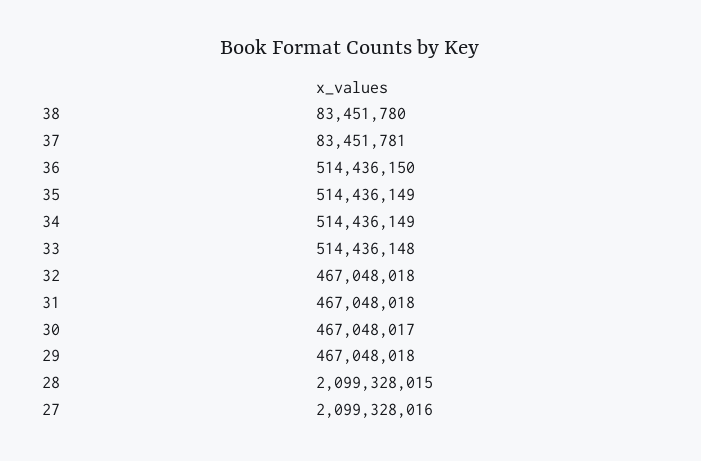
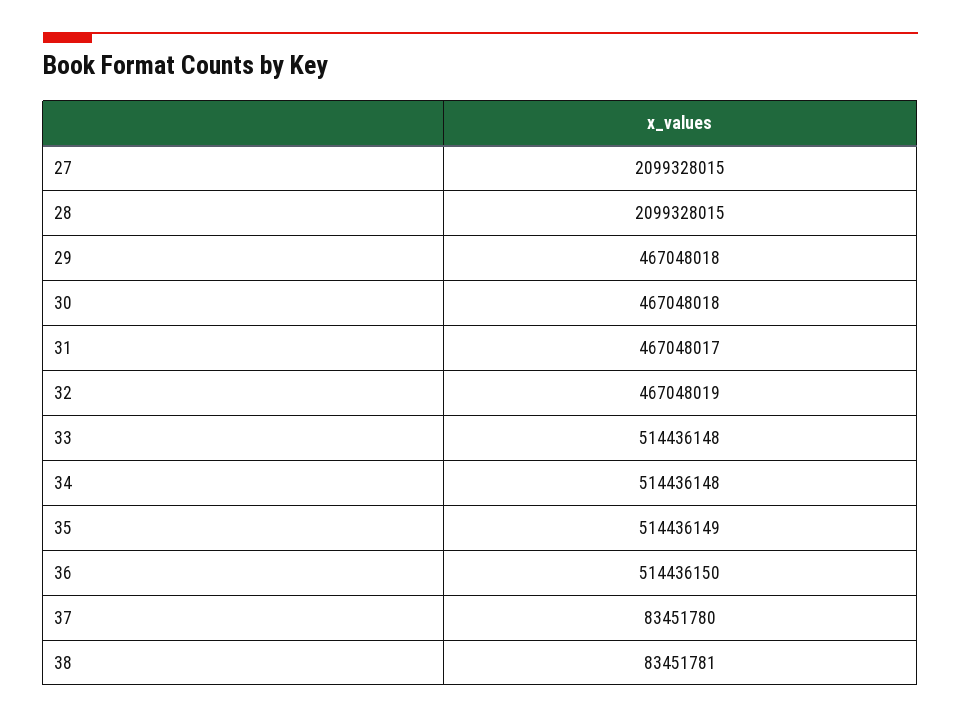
  {
-   "38": 83451780,
+   "38": 83451781,
-   "37": 83451781,
+   "37": 83451780,
    "36": 514436150,
    "35": 514436149,
-   "34": 514436149,
+   "34": 514436148,
    "33": 514436148,
-   "32": 467048018,
+   "32": 467048019,
-   "31": 467048018,
+   "31": 467048017,
-   "30": 467048017,
+   "30": 467048018,
    "29": 467048018,
    "28": 2099328015,
-   "27": 2099328016
+   "27": 2099328015
  }

